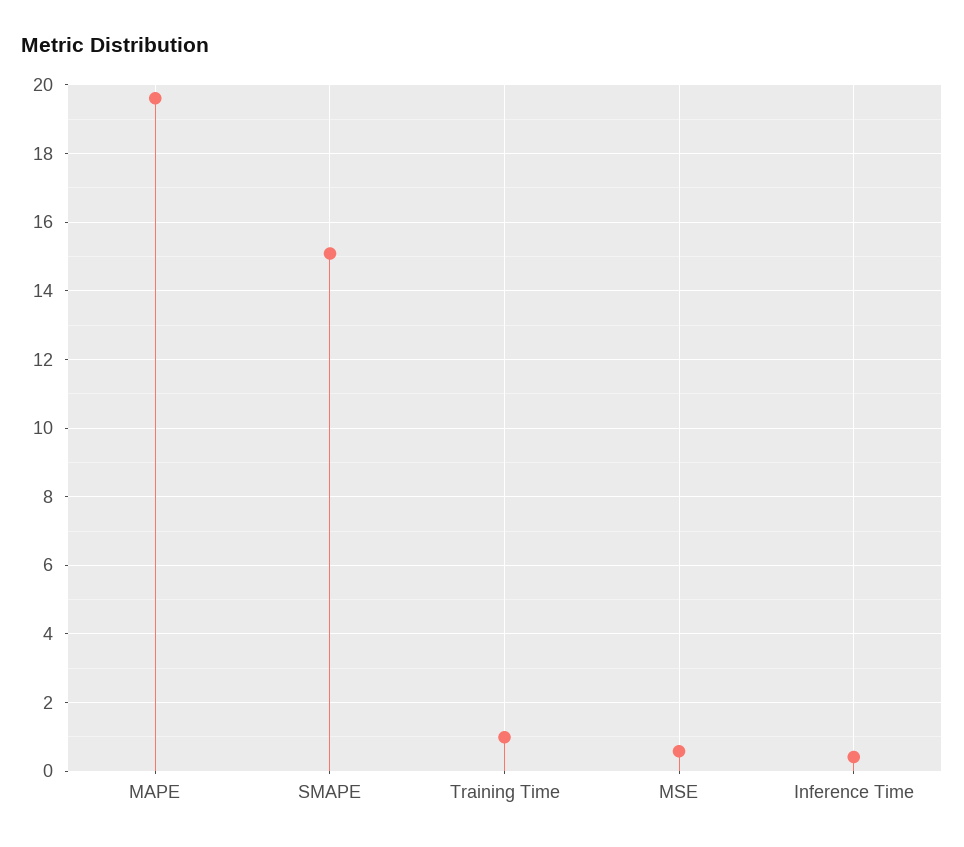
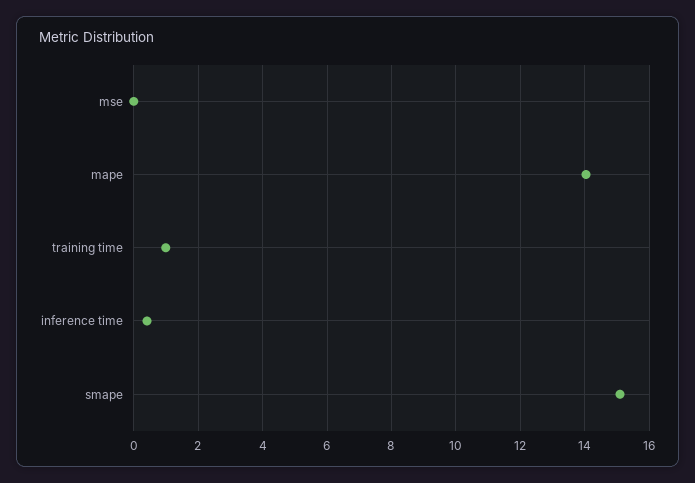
  {
-   "MAPE": 19.6,
+   "MAPE": 14,
    "SMAPE": 15,
    "Training Time": 1,
-   "MSE": 0.6,
+   "MSE": 0,
    "Inference Time": 0.4
  }

